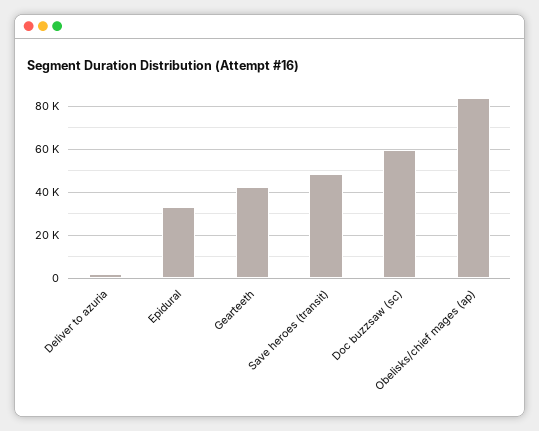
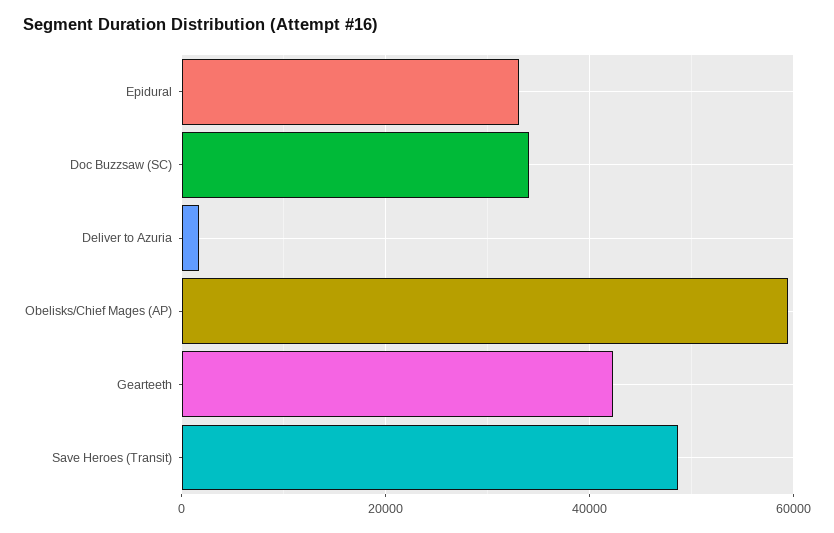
  {
    "Deliver to azuria": 2000,
    "Epidural": 34000,
    "Gearteeth": 42000,
    "Save heroes (transit)": 48000,
-   "Doc buzzsaw (sc)": 60000,
+   "Doc buzzsaw (sc)": 34000,
-   "Obelisks/chief mages (ap)": 85000
+   "Obelisks/chief mages (ap)": 60000
  }

